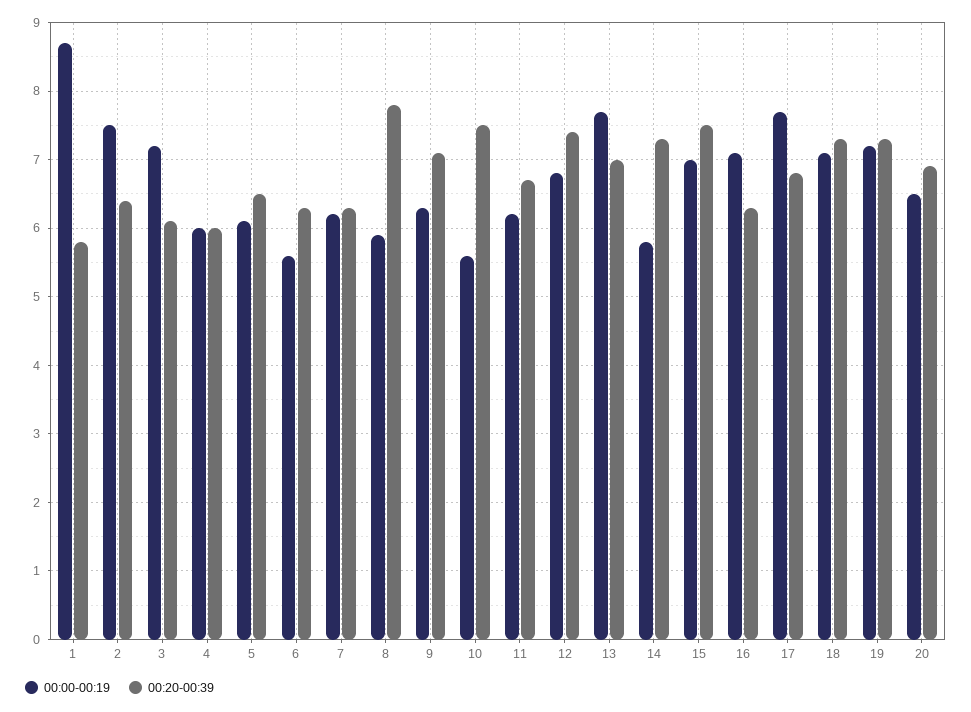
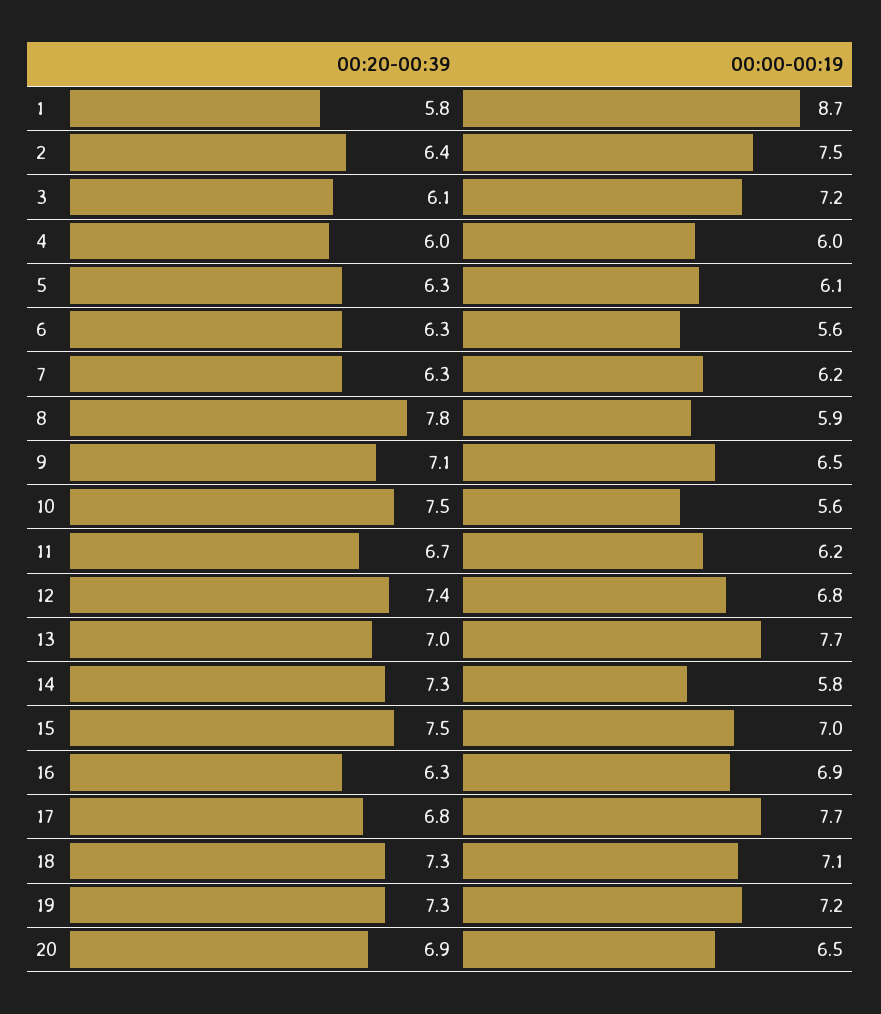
  {
    "00:00-00:19": {
      "1": 8.7,
      "2": 7.5,
      "3": 7.2,
      "4": 6,
      "5": 6.1,
      "6": 5.6,
      "7": 6.2,
      "8": 5.9,
-     "9": 6.3,
+     "9": 6.5,
      "10": 5.6,
      "11": 6.2,
      "12": 6.8,
      "13": 7.7,
      "14": 5.8,
      "15": 7,
-     "16": 7.1,
+     "16": 6.9,
      "17": 7.7,
      "18": 7.1,
      "19": 7.2,
      "20": 6.5
    },
    "00:20-00:39": {
      "1": 5.8,
      "2": 6.4,
      "3": 6.1,
      "4": 6,
-     "5": 6.5,
+     "5": 6.3,
      "6": 6.3,
      "7": 6.3,
      "8": 7.8,
      "9": 7.1,
      "10": 7.5,
      "11": 6.7,
      "12": 7.4,
      "13": 7,
      "14": 7.3,
      "15": 7.5,
      "16": 6.3,
      "17": 6.8,
      "18": 7.3,
      "19": 7.3,
      "20": 6.9
    }
  }

